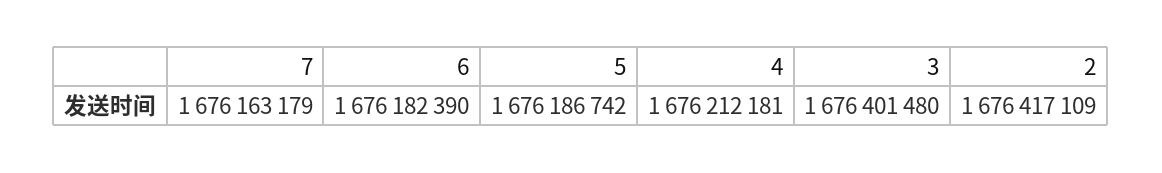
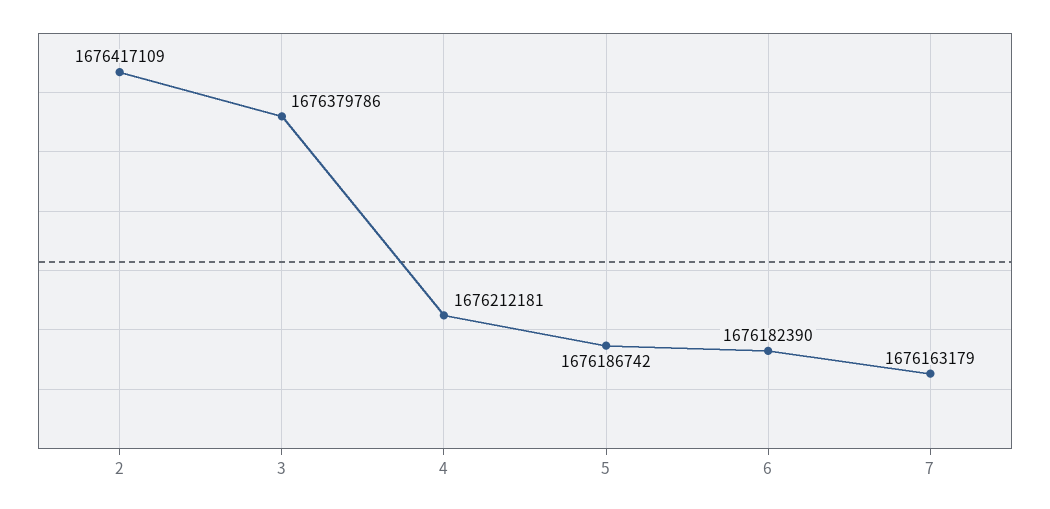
  {
    "7": 1676163179,
    "6": 1676182390,
    "5": 1676186742,
    "4": 1676212181,
-   "3": 1676401480,
+   "3": 1676379786,
    "2": 1676417109
  }

